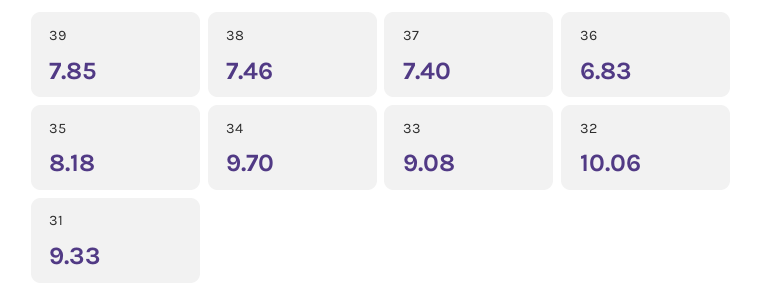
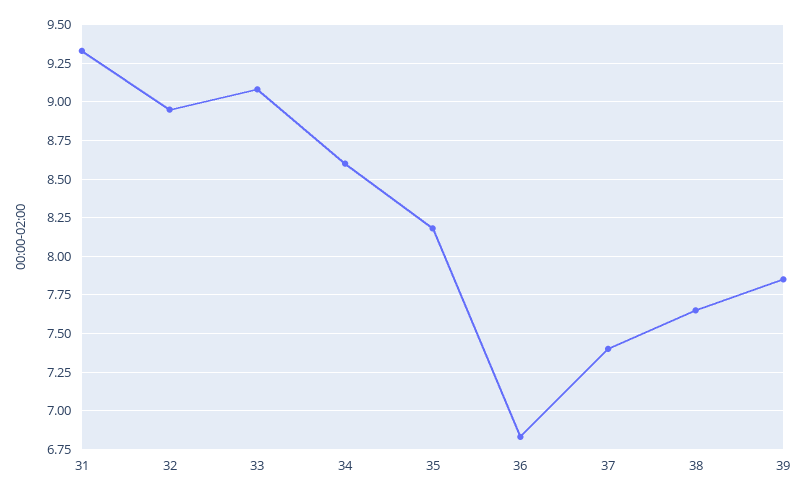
  {
    "39": 7.85,
-   "38": 7.46,
+   "38": 7.65,
    "37": 7.4,
    "36": 6.83,
    "35": 8.18,
-   "34": 9.7,
+   "34": 8.6,
    "33": 9.08,
-   "32": 10.06,
+   "32": 8.95,
    "31": 9.33
  }

